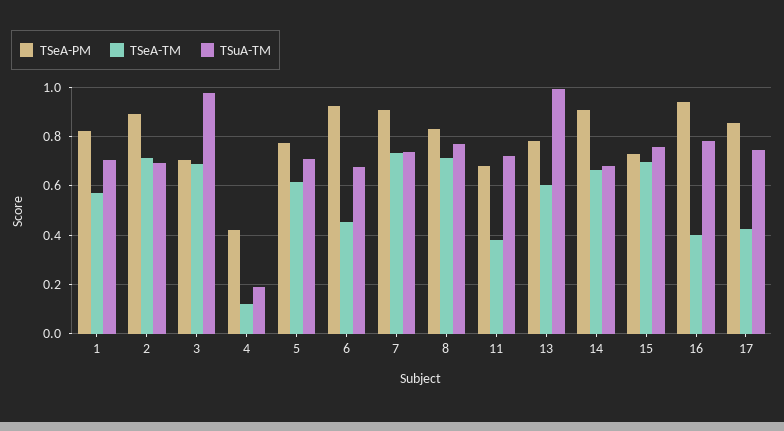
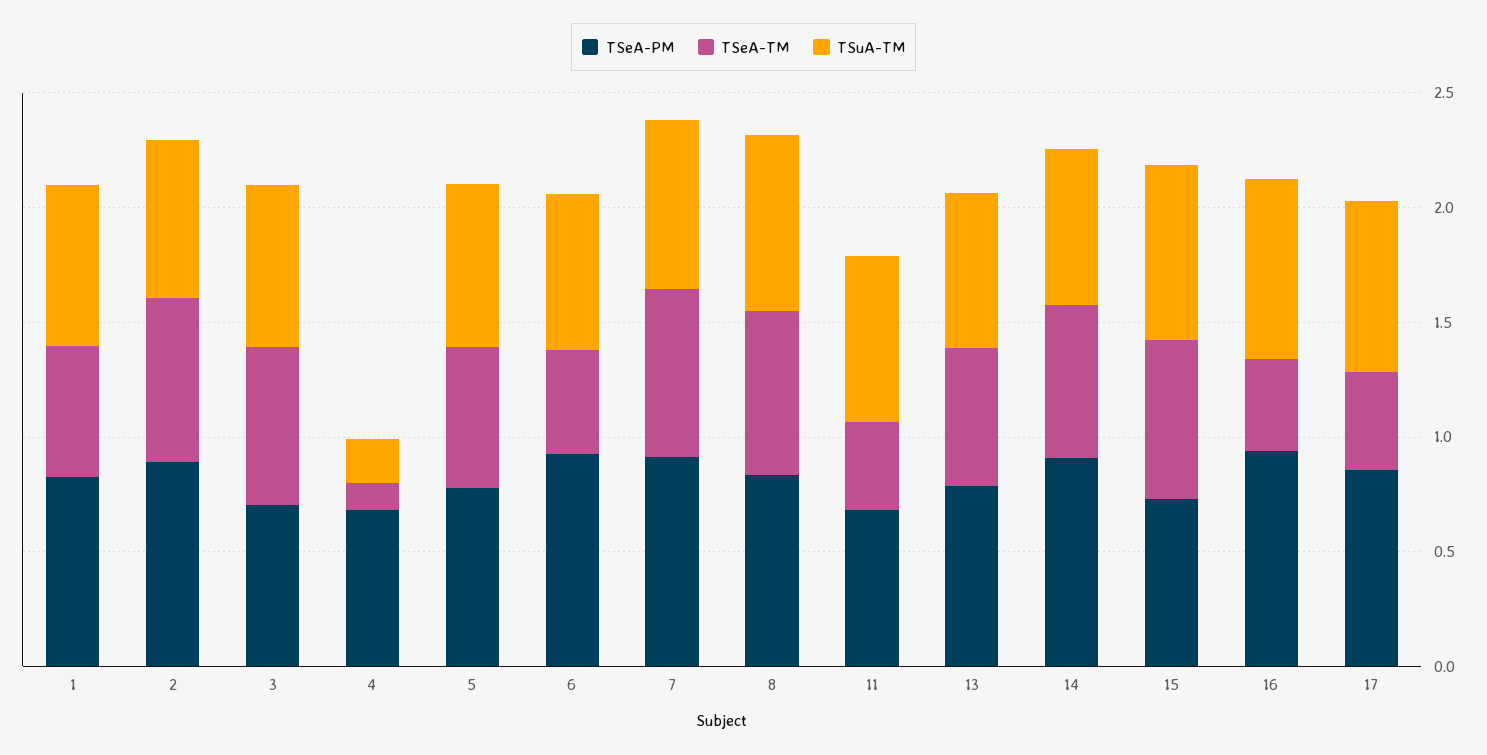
  {
    "TSeA-PM": {
      "1": 0.825,
      "2": 0.9,
      "3": 0.7,
-     "4": 0.425,
+     "4": 0.7,
      "5": 0.775,
      "6": 0.925,
      "7": 0.9,
      "8": 0.825,
      "11": 0.675,
      "13": 0.775,
      "14": 0.9,
      "15": 0.725,
      "16": 0.95,
      "17": 0.85
    },
    "TSeA-TM": {
      "1": 0.575,
      "2": 0.725,
      "3": 0.7,
      "4": 0.125,
      "5": 0.625,
      "6": 0.45,
      "7": 0.725,
      "8": 0.725,
      "11": 0.375,
      "13": 0.6,
      "14": 0.675,
      "15": 0.7,
      "16": 0.4,
      "17": 0.425
    },
    "TSuA-TM": {
      "1": 0.7,
      "2": 0.7,
-     "3": 0.975,
+     "3": 0.7,
      "4": 0.2,
      "5": 0.7,
      "6": 0.675,
      "7": 0.75,
      "8": 0.775,
      "11": 0.725,
-     "13": 1,
+     "13": 0.7,
      "14": 0.675,
      "15": 0.75,
      "16": 0.775,
      "17": 0.75
    }
  }

